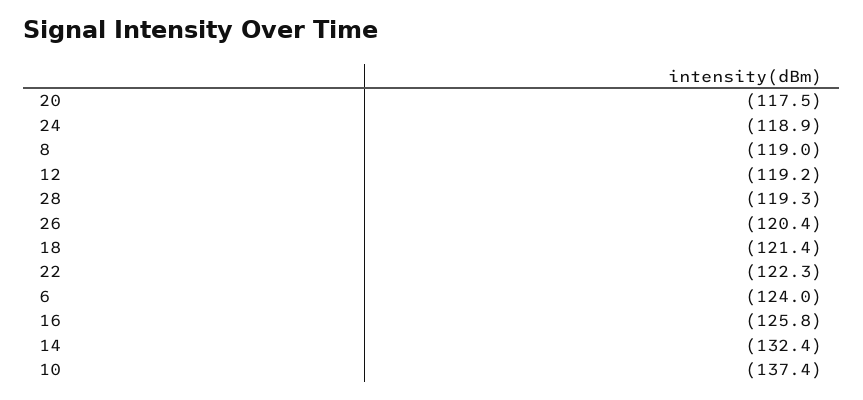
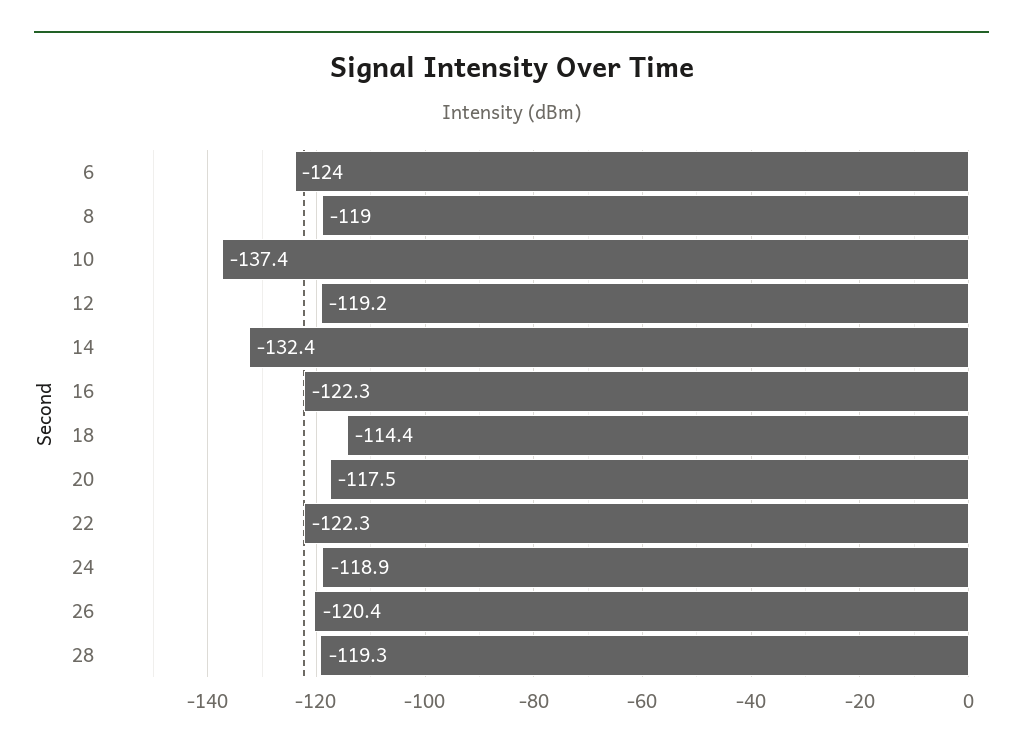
  {
    "20": -117.5,
    "24": -118.9,
    "8": -119,
    "12": -119.2,
    "28": -119.3,
    "26": -120.4,
-   "18": -121.4,
+   "18": -114.4,
    "22": -122.3,
    "6": -124,
-   "16": -125.8,
+   "16": -122.3,
    "14": -132.4,
    "10": -137.4
  }

